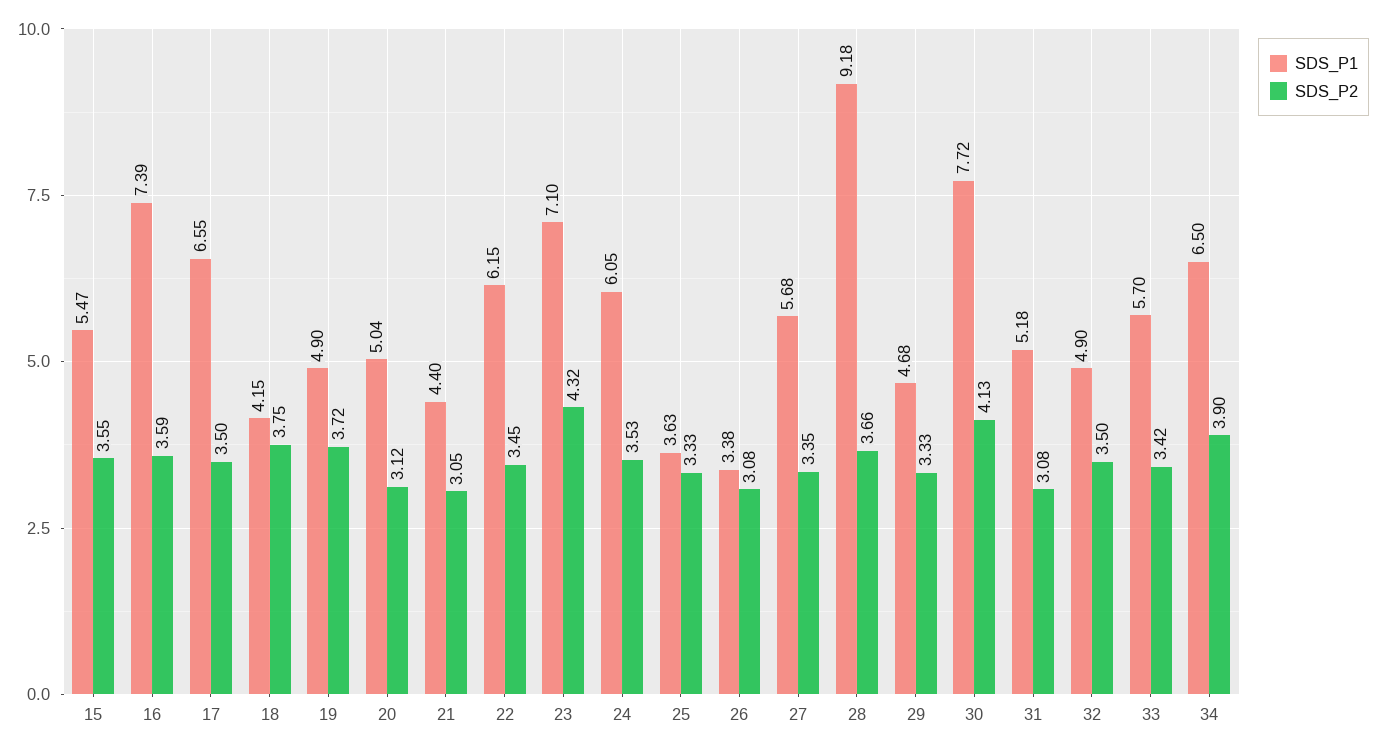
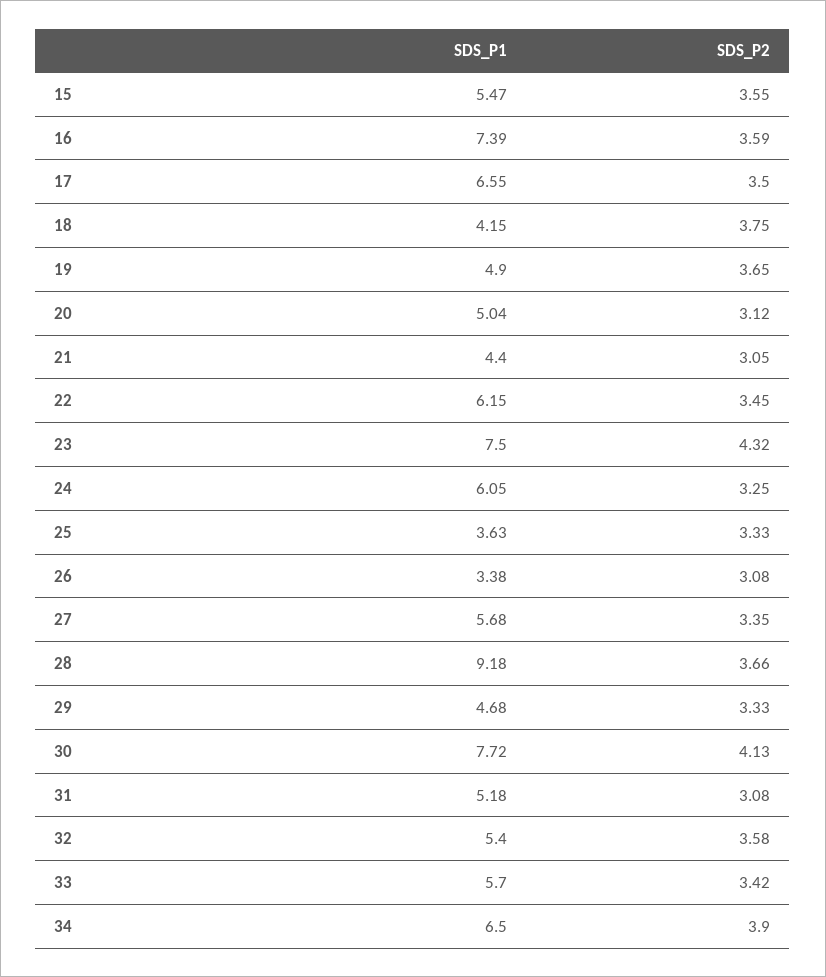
  {
    "SDS_P1": {
      "15": 5.47,
      "16": 7.39,
      "17": 6.55,
      "18": 4.15,
      "19": 4.9,
      "20": 5.04,
      "21": 4.4,
      "22": 6.15,
-     "23": 7.1,
+     "23": 7.5,
      "24": 6.05,
      "25": 3.63,
      "26": 3.38,
      "27": 5.68,
      "28": 9.18,
      "29": 4.68,
      "30": 7.72,
      "31": 5.18,
-     "32": 4.9,
+     "32": 5.4,
      "33": 5.7,
      "34": 6.5
    },
    "SDS_P2": {
      "15": 3.55,
      "16": 3.59,
      "17": 3.5,
      "18": 3.75,
-     "19": 3.72,
+     "19": 3.65,
      "20": 3.12,
      "21": 3.05,
      "22": 3.45,
      "23": 4.32,
-     "24": 3.53,
+     "24": 3.25,
      "25": 3.33,
      "26": 3.08,
      "27": 3.35,
      "28": 3.66,
      "29": 3.33,
      "30": 4.13,
      "31": 3.08,
-     "32": 3.5,
+     "32": 3.58,
      "33": 3.42,
      "34": 3.9
    }
  }

